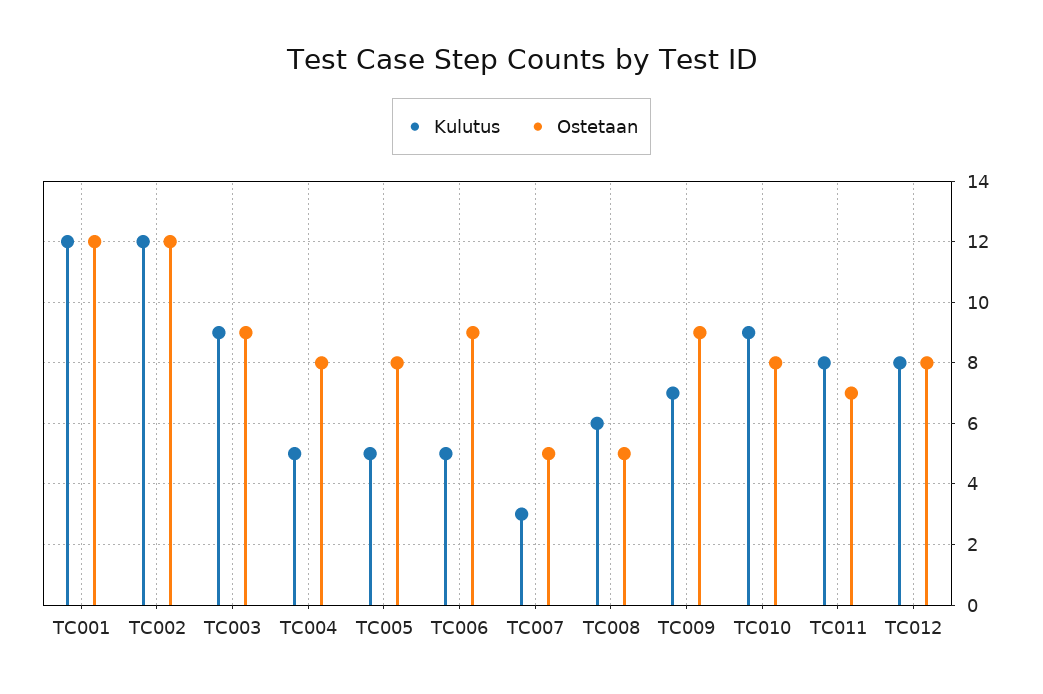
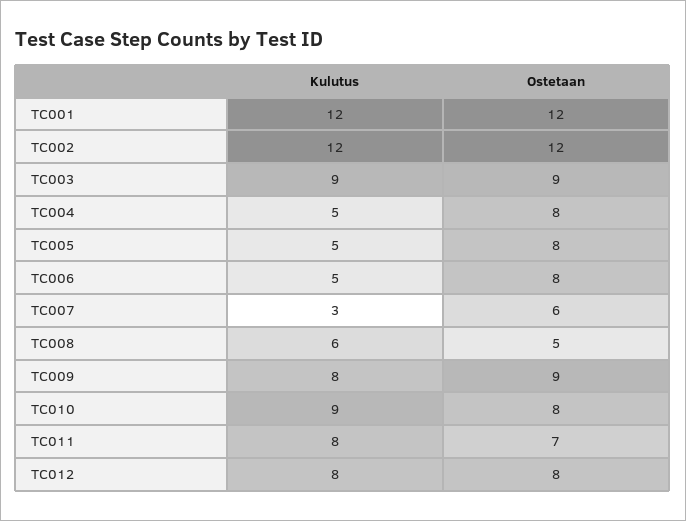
  {
    "Kulutus": {
      "TC001": 12,
      "TC002": 12,
      "TC003": 9,
      "TC004": 5,
      "TC005": 5,
      "TC006": 5,
      "TC007": 3,
      "TC008": 6,
-     "TC009": 7,
+     "TC009": 8,
      "TC010": 9,
      "TC011": 8,
      "TC012": 8
    },
    "Ostetaan": {
      "TC001": 12,
      "TC002": 12,
      "TC003": 9,
      "TC004": 8,
      "TC005": 8,
-     "TC006": 9,
+     "TC006": 8,
-     "TC007": 5,
+     "TC007": 6,
      "TC008": 5,
      "TC009": 9,
      "TC010": 8,
      "TC011": 7,
      "TC012": 8
    }
  }

